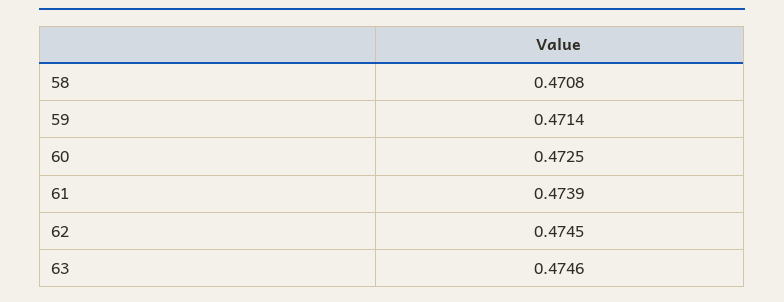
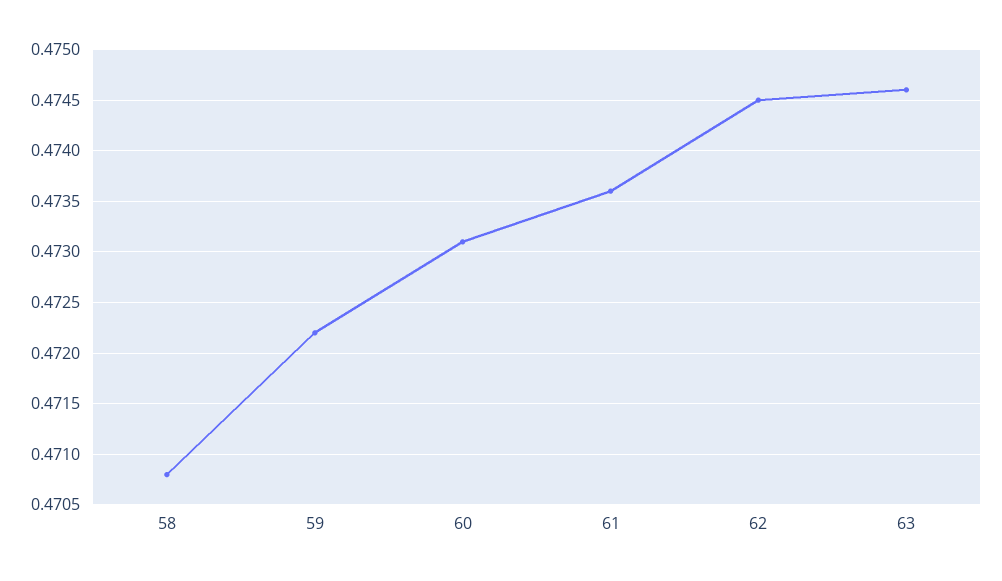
  {
    "58": 0.4708,
-   "59": 0.4714,
+   "59": 0.4722,
-   "60": 0.4725,
+   "60": 0.4731,
-   "61": 0.4739,
+   "61": 0.4736,
    "62": 0.4745,
    "63": 0.4746
  }

